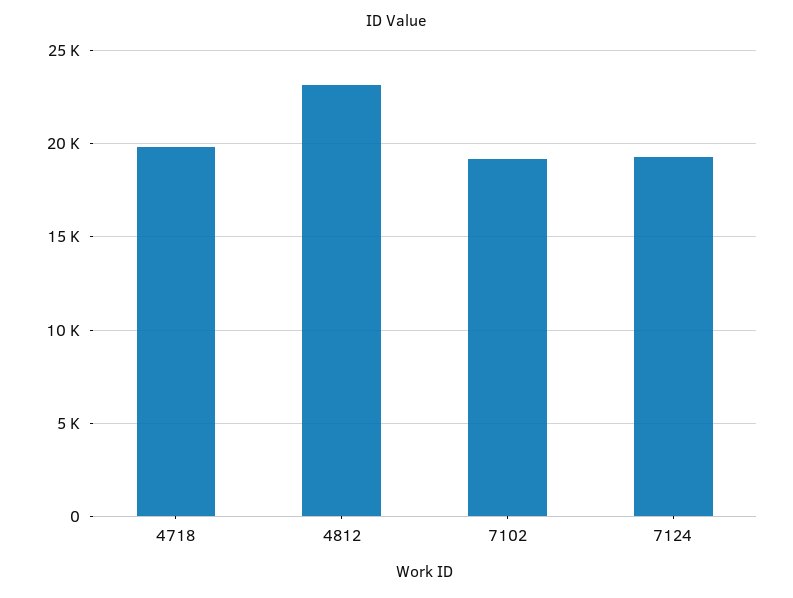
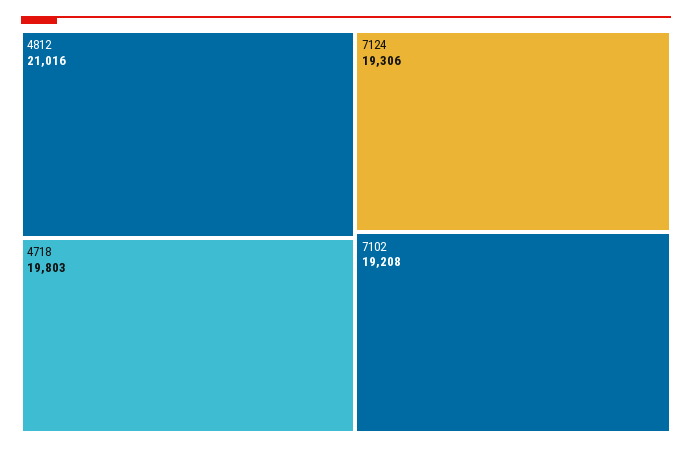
  {
    "4718": 19803,
-   "4812": 23000,
+   "4812": 21016,
    "7102": 19208,
    "7124": 19306
  }

